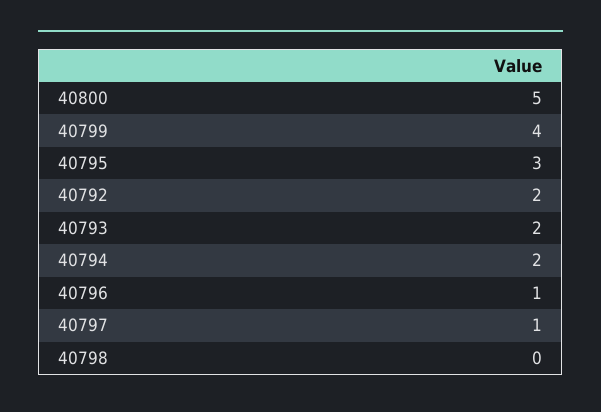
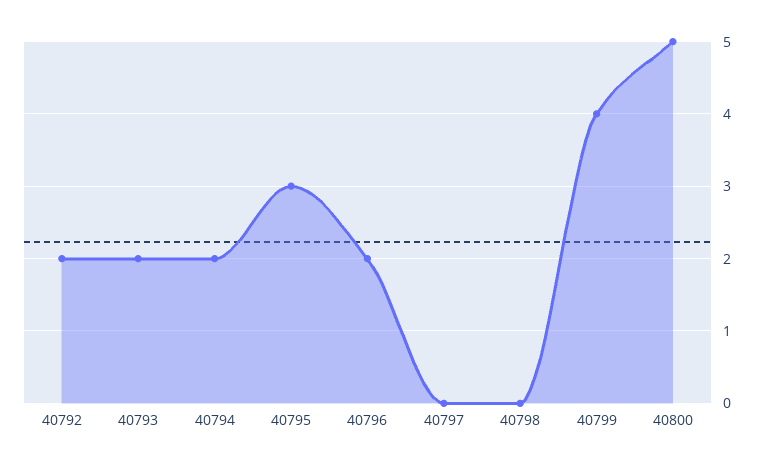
  {
    "40800": 5,
    "40799": 4,
    "40795": 3,
    "40792": 2,
    "40793": 2,
    "40794": 2,
-   "40796": 1,
+   "40796": 2,
-   "40797": 1,
+   "40797": 0,
    "40798": 0
  }

